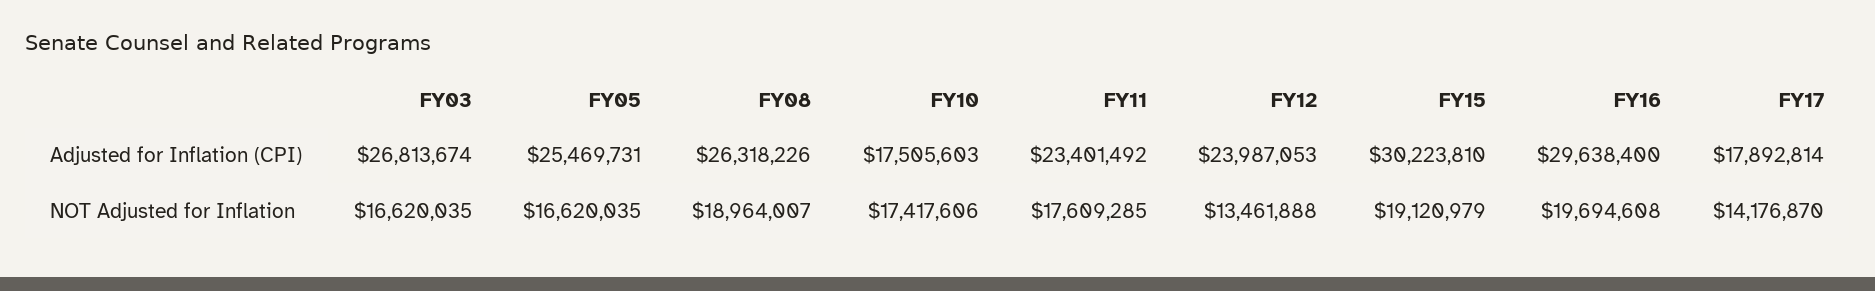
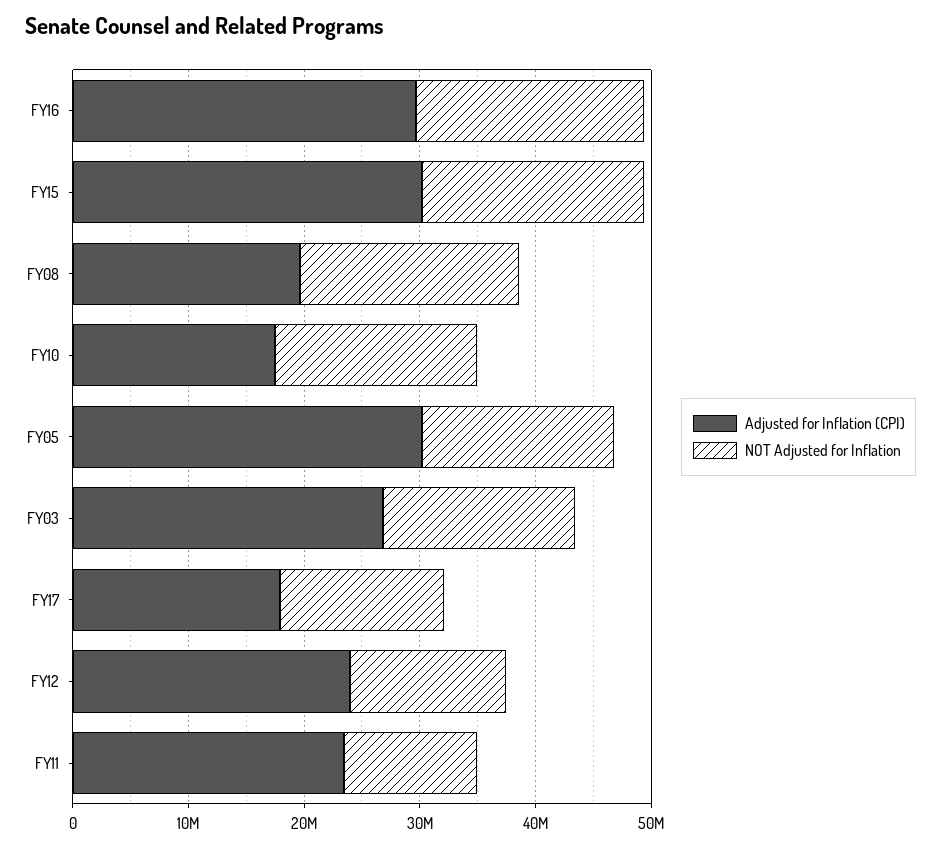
  {
    "Adjusted for Inflation (CPI)": {
      "FY03": 26813674,
-     "FY05": 25469731,
+     "FY05": 30000000,
-     "FY08": 26318226,
+     "FY08": 20000000,
      "FY10": 17505603,
      "FY11": 23401492,
      "FY12": 23987053,
      "FY15": 30223810,
      "FY16": 29638400,
      "FY17": 17892814
    },
    "NOT Adjusted for Inflation": {
      "FY03": 16620035,
      "FY05": 16620035,
      "FY08": 18964007,
      "FY10": 17417606,
-     "FY11": 17609285,
+     "FY11": 12000000,
      "FY12": 13461888,
      "FY15": 19120979,
      "FY16": 19694608,
      "FY17": 14176870
    }
  }

